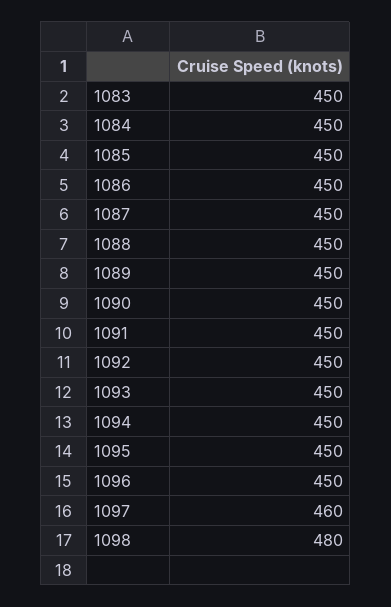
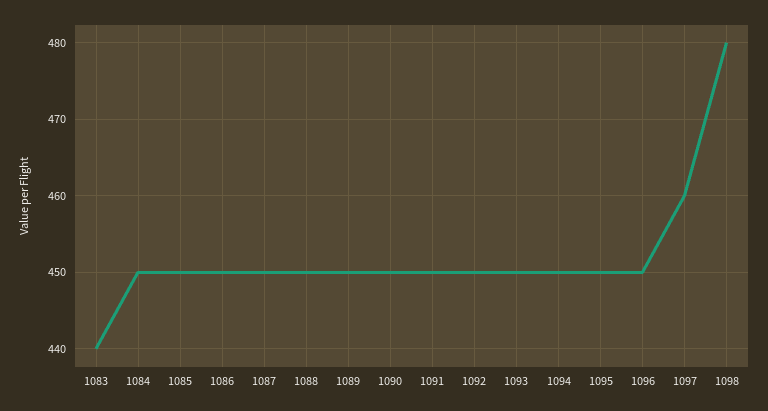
  {
-   "1083": 450,
+   "1083": 440,
    "1084": 450,
    "1085": 450,
    "1086": 450,
    "1087": 450,
    "1088": 450,
    "1089": 450,
    "1090": 450,
    "1091": 450,
    "1092": 450,
    "1093": 450,
    "1094": 450,
    "1095": 450,
    "1096": 450,
    "1097": 460,
    "1098": 480
  }

